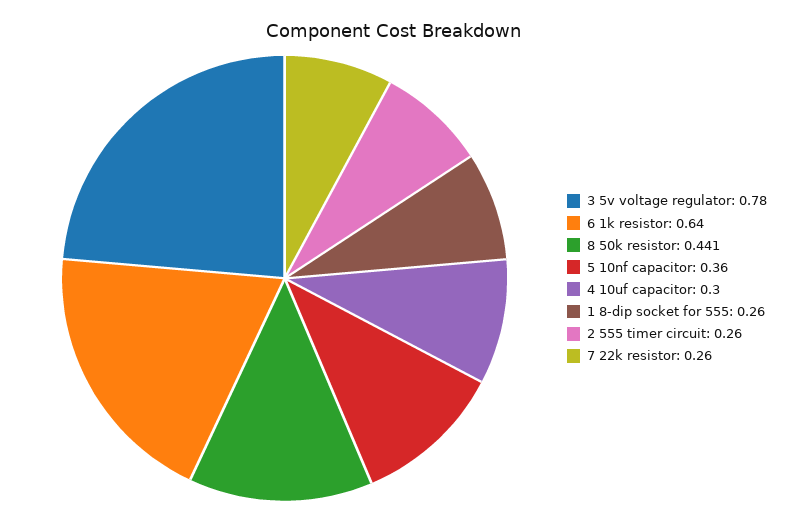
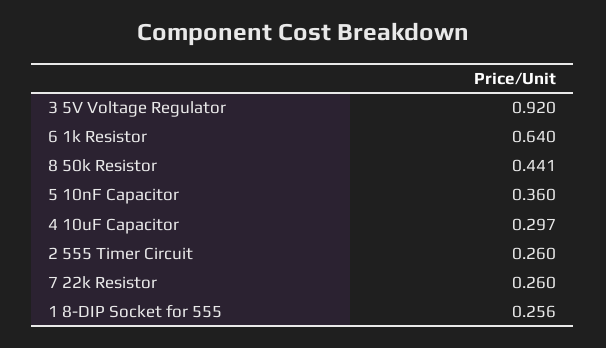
  {
-   "3 5v voltage regulator": 0.78,
+   "3 5v voltage regulator": 0.92,
    "6 1k resistor": 0.64,
    "8 50k resistor": 0.441,
    "5 10nf capacitor": 0.36,
-   "4 10uf capacitor": 0.3,
+   "4 10uf capacitor": 0.297,
-   "1 8-dip socket for 555": 0.26,
+   "1 8-dip socket for 555": 0.256,
    "2 555 timer circuit": 0.26,
    "7 22k resistor": 0.26
  }

